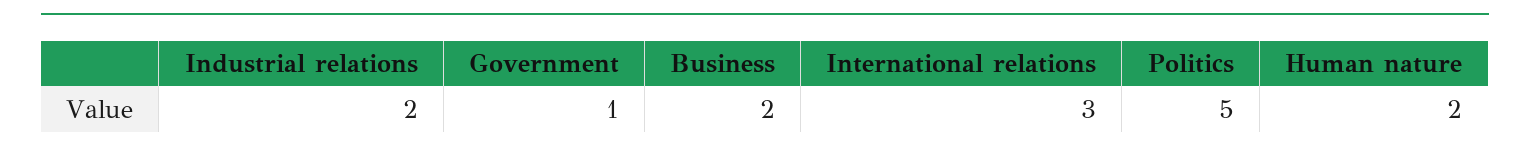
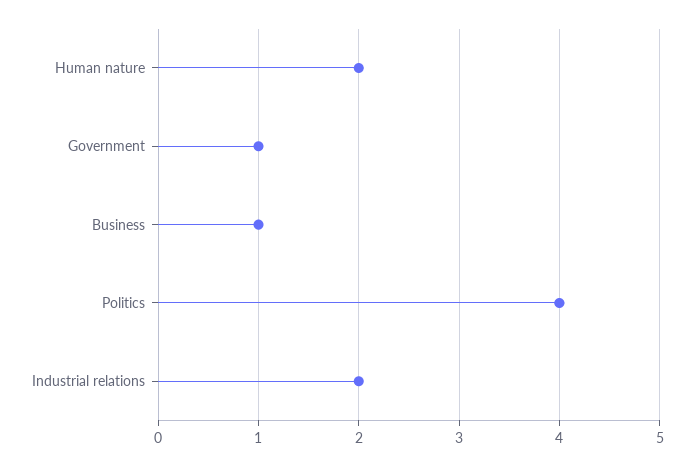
  {
    "Industrial relations": 2,
    "Government": 1,
-   "Business": 2,
+   "Business": 1,
-   "International relations": 3,
-   "Politics": 5,
+   "Politics": 4,
    "Human nature": 2
  }

